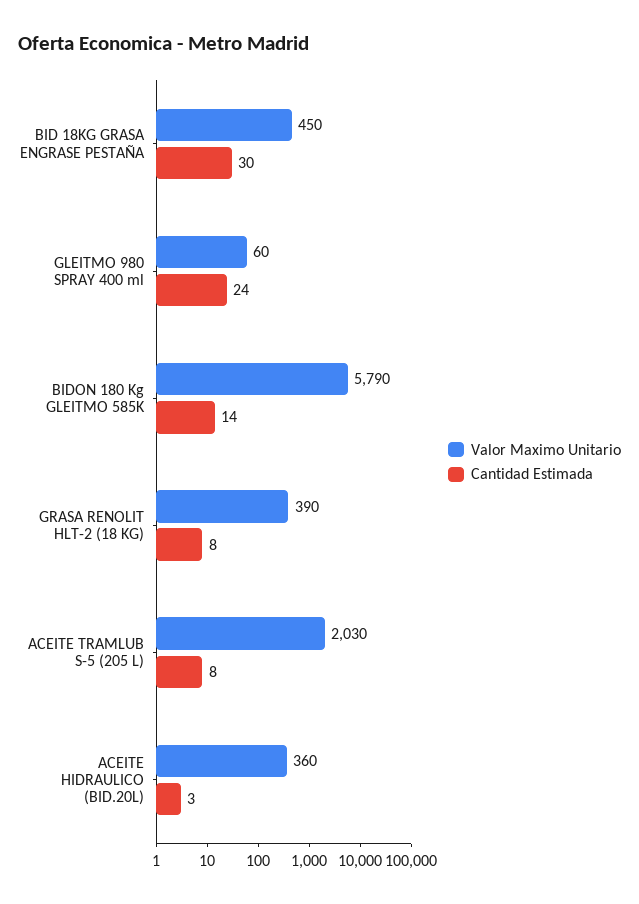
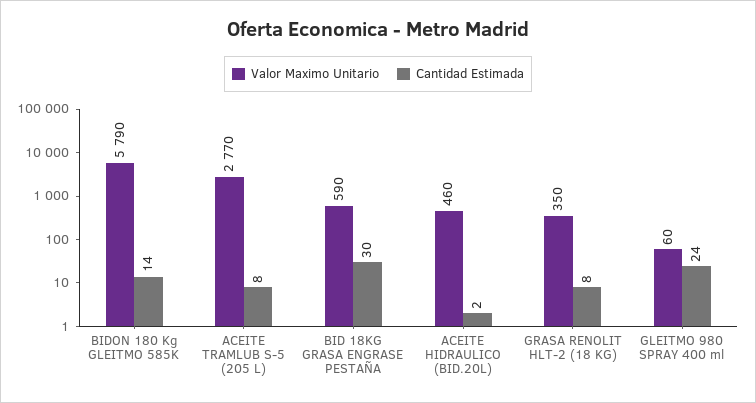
  {
    "Valor Maximo Unitario": {
-     "BID 18KG GRASA ENGRASE PESTAÑA": 450,
+     "BID 18KG GRASA ENGRASE PESTAÑA": 590,
      "GLEITMO 980 SPRAY 400 ml": 60,
      "BIDON 180 Kg GLEITMO 585K": 5790,
-     "GRASA RENOLIT HLT-2 (18 KG)": 390,
+     "GRASA RENOLIT HLT-2 (18 KG)": 350,
-     "ACEITE TRAMLUB S-5 (205 L)": 2030,
+     "ACEITE TRAMLUB S-5 (205 L)": 2770,
-     "ACEITE HIDRAULICO (BID.20L)": 360
+     "ACEITE HIDRAULICO (BID.20L)": 460
    },
    "Cantidad Estimada": {
      "BID 18KG GRASA ENGRASE PESTAÑA": 30,
      "GLEITMO 980 SPRAY 400 ml": 24,
      "BIDON 180 Kg GLEITMO 585K": 14,
      "GRASA RENOLIT HLT-2 (18 KG)": 8,
      "ACEITE TRAMLUB S-5 (205 L)": 8,
-     "ACEITE HIDRAULICO (BID.20L)": 3
+     "ACEITE HIDRAULICO (BID.20L)": 2
    }
  }

